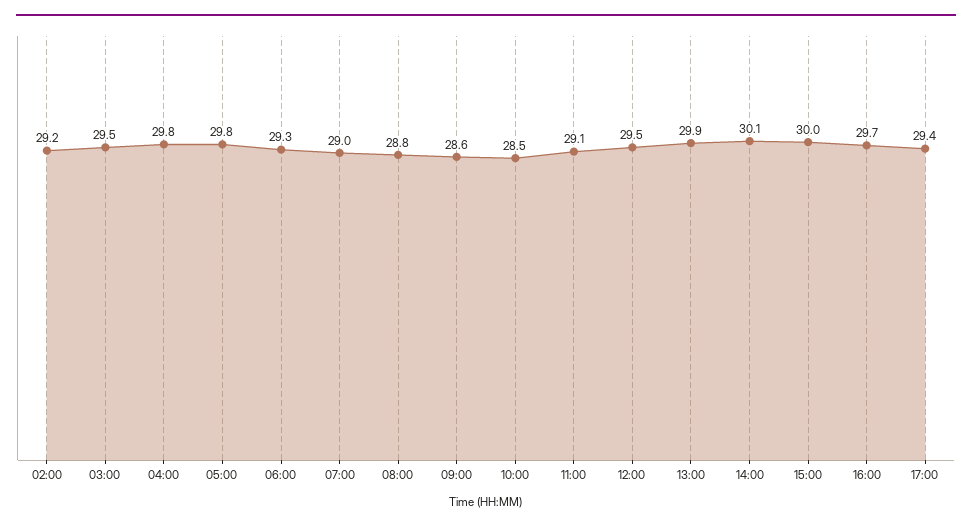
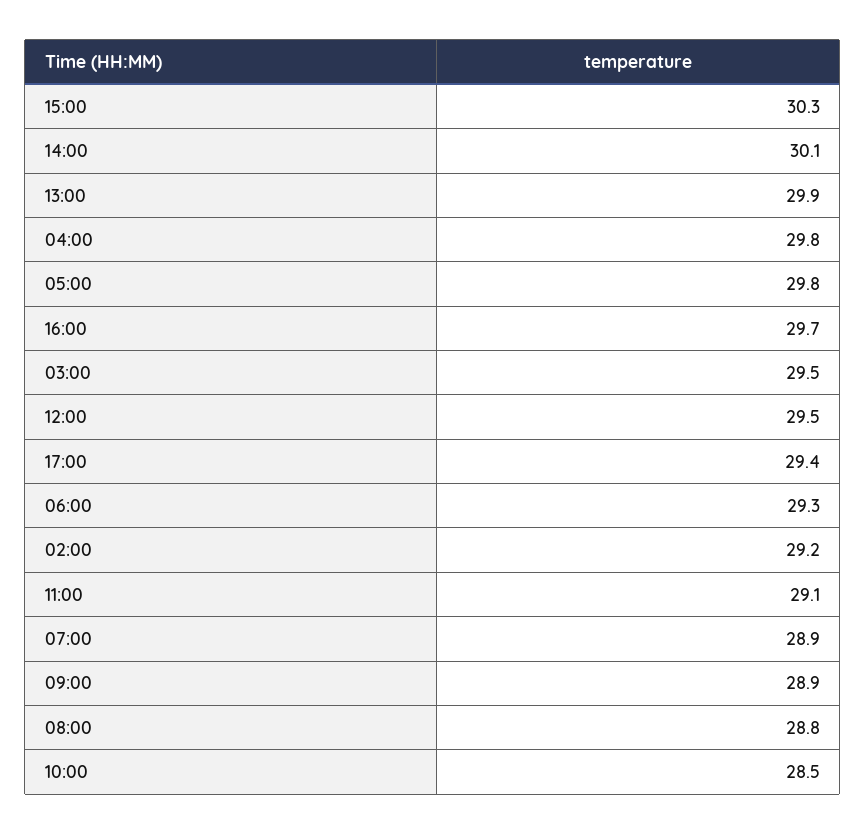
  {
    "02:00": 29.2,
    "03:00": 29.5,
    "04:00": 29.8,
    "05:00": 29.8,
    "06:00": 29.3,
-   "07:00": 29,
+   "07:00": 28.9,
    "08:00": 28.8,
-   "09:00": 28.6,
+   "09:00": 28.9,
    "10:00": 28.5,
    "11:00": 29.1,
    "12:00": 29.5,
    "13:00": 29.9,
    "14:00": 30.1,
-   "15:00": 30,
+   "15:00": 30.3,
    "16:00": 29.7,
    "17:00": 29.4
  }

